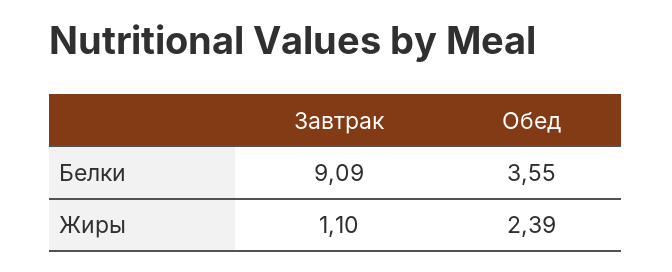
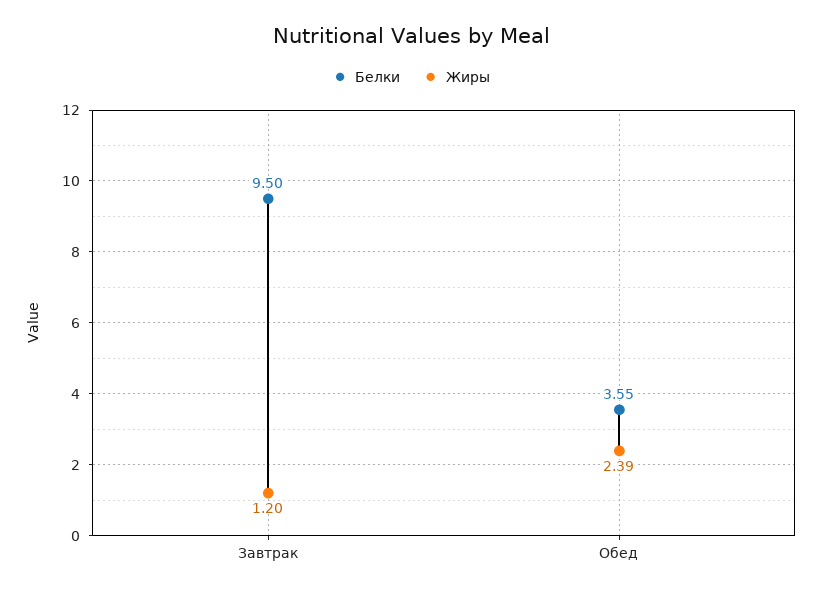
  {
    "Белки": {
-     "Завтрак": 9.09,
+     "Завтрак": 9.5,
      "Обед": 3.55
    },
    "Жиры": {
-     "Завтрак": 1.1,
+     "Завтрак": 1.2,
      "Обед": 2.39
    }
  }

